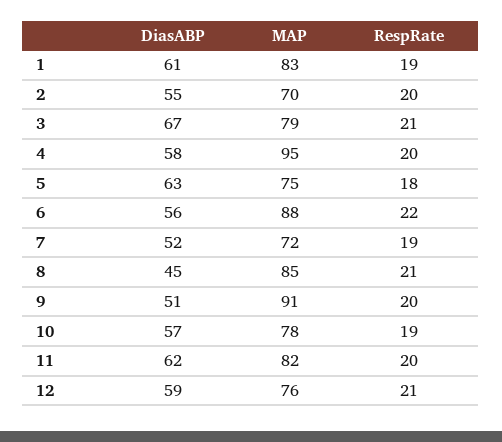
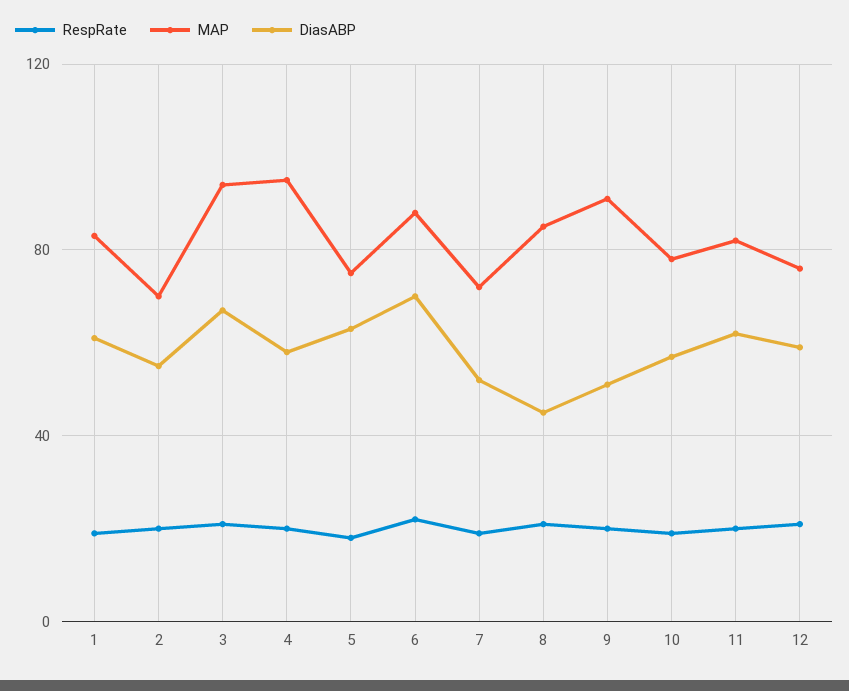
  {
    "DiasABP": {
      "1": 61,
      "2": 55,
      "3": 67,
      "4": 58,
      "5": 63,
-     "6": 56,
+     "6": 70,
      "7": 52,
      "8": 45,
      "9": 51,
      "10": 57,
      "11": 62,
      "12": 59
    },
    "MAP": {
      "1": 83,
      "2": 70,
-     "3": 79,
+     "3": 95,
      "4": 95,
      "5": 75,
      "6": 88,
      "7": 72,
      "8": 85,
      "9": 91,
      "10": 78,
      "11": 82,
      "12": 76
    },
    "RespRate": {
      "1": 19,
      "2": 20,
      "3": 21,
      "4": 20,
      "5": 18,
      "6": 22,
      "7": 19,
      "8": 21,
      "9": 20,
      "10": 19,
      "11": 20,
      "12": 21
    }
  }

